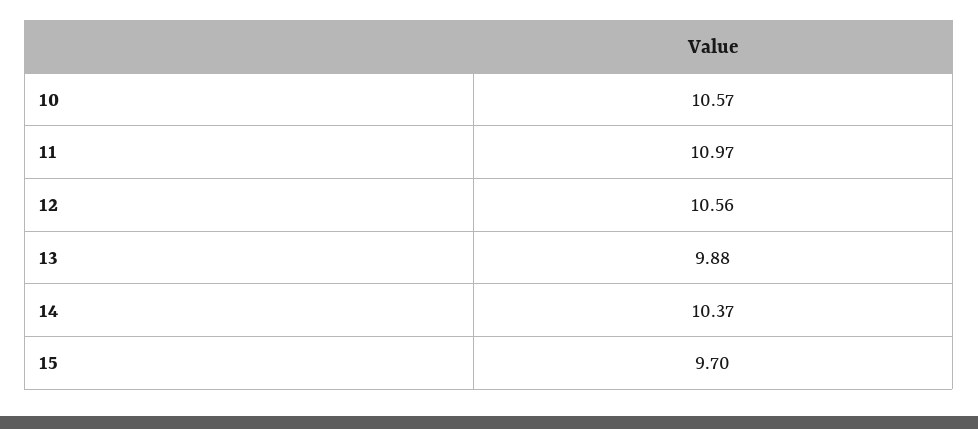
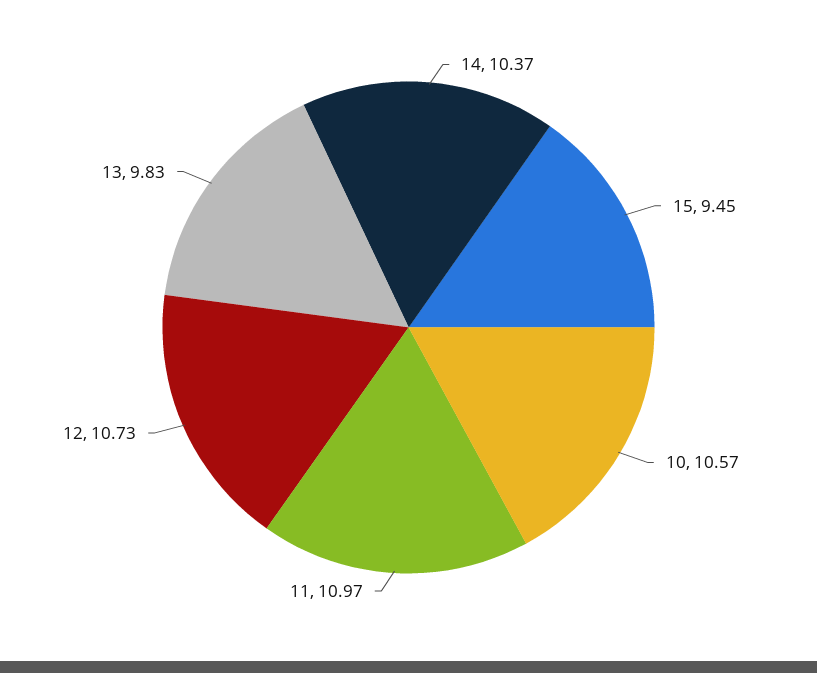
  {
    "10": 10.57,
    "11": 10.97,
-   "12": 10.56,
+   "12": 10.73,
-   "13": 9.88,
+   "13": 9.83,
    "14": 10.37,
-   "15": 9.7
+   "15": 9.45
  }

